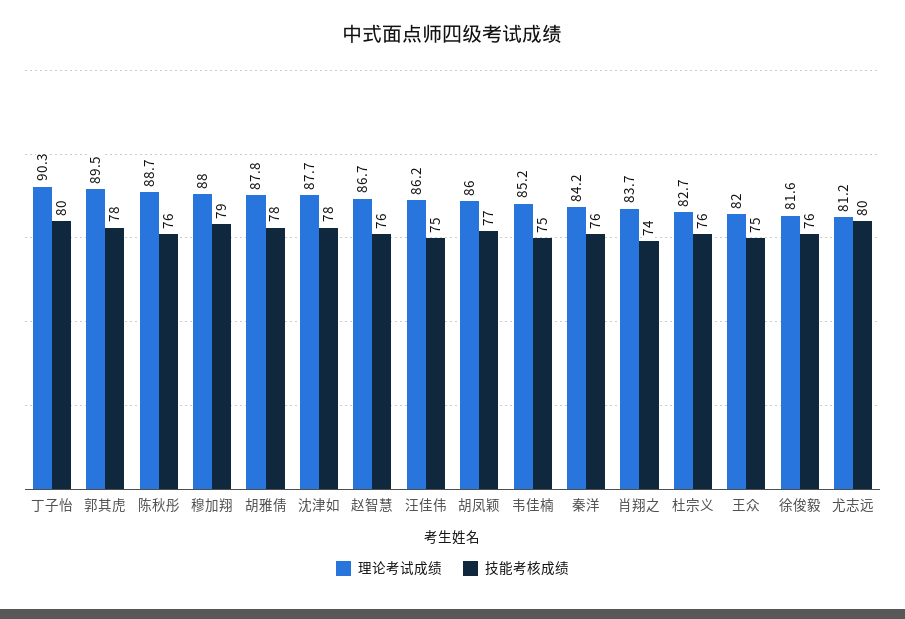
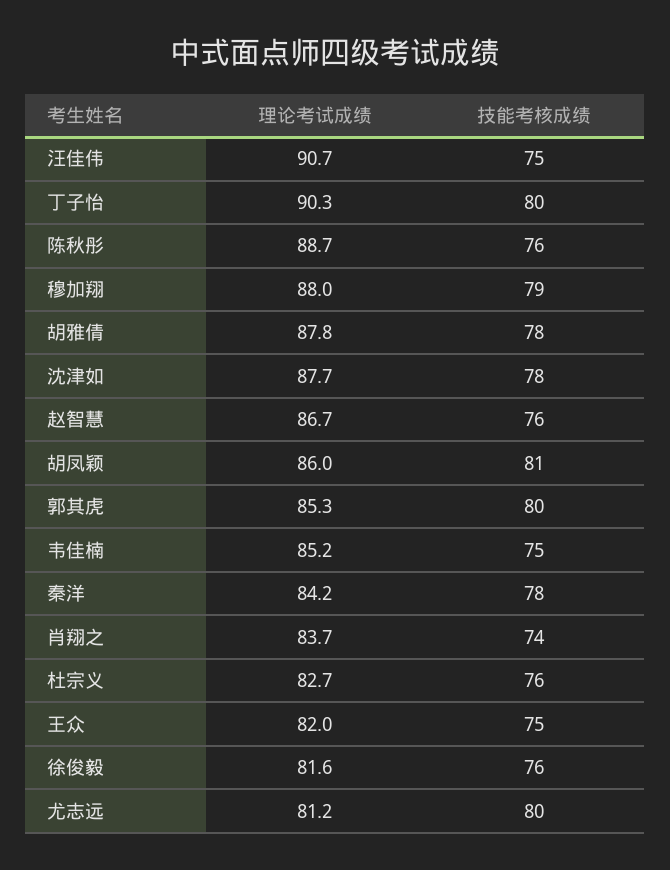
  {
    "理论考试成绩": {
      "丁子怡": 90.3,
-     "郭其虎": 89.5,
+     "郭其虎": 85.3,
      "陈秋彤": 88.7,
      "穆加翔": 88,
      "胡雅倩": 87.8,
      "沈津如": 87.7,
      "赵智慧": 86.7,
-     "汪佳伟": 86.2,
+     "汪佳伟": 90.7,
      "胡凤颖": 86,
      "韦佳楠": 85.2,
      "秦洋": 84.2,
      "肖翔之": 83.7,
      "杜宗义": 82.7,
      "王众": 82,
      "徐俊毅": 81.6,
      "尤志远": 81.2
    },
    "技能考核成绩": {
      "丁子怡": 80,
-     "郭其虎": 78,
+     "郭其虎": 80,
      "陈秋彤": 76,
      "穆加翔": 79,
      "胡雅倩": 78,
      "沈津如": 78,
      "赵智慧": 76,
      "汪佳伟": 75,
-     "胡凤颖": 77,
+     "胡凤颖": 81,
      "韦佳楠": 75,
-     "秦洋": 76,
+     "秦洋": 78,
      "肖翔之": 74,
      "杜宗义": 76,
      "王众": 75,
      "徐俊毅": 76,
      "尤志远": 80
    }
  }

